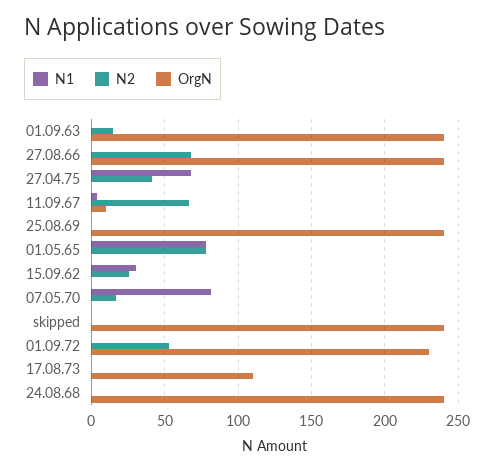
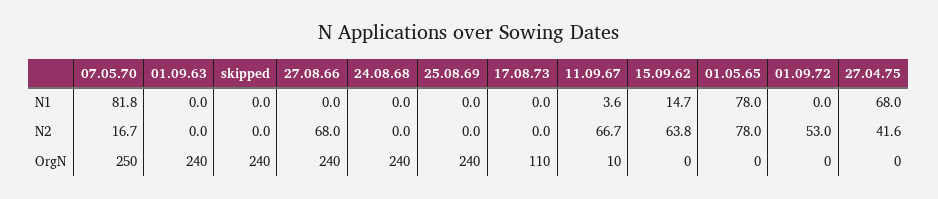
  {
    "N1": {
      "01.09.63": 0,
      "27.08.66": 0,
      "27.04.75": 68,
      "11.09.67": 3.6,
      "25.08.69": 0,
      "01.05.65": 78,
-     "15.09.62": 30,
+     "15.09.62": 14.7,
      "07.05.70": 81.8,
      "skipped": 0,
      "01.09.72": 0,
      "17.08.73": 0,
      "24.08.68": 0
    },
    "N2": {
-     "01.09.63": 15,
+     "01.09.63": 0,
      "27.08.66": 68,
      "27.04.75": 41.6,
      "11.09.67": 66.7,
      "25.08.69": 0,
      "01.05.65": 78,
-     "15.09.62": 25,
+     "15.09.62": 63.8,
      "07.05.70": 16.7,
      "skipped": 0,
      "01.09.72": 53,
      "17.08.73": 0,
      "24.08.68": 0
    },
    "OrgN": {
      "01.09.63": 240,
      "27.08.66": 240,
      "27.04.75": 0,
      "11.09.67": 10,
      "25.08.69": 240,
      "01.05.65": 0,
      "15.09.62": 0,
-     "07.05.70": 0,
+     "07.05.70": 250,
      "skipped": 240,
-     "01.09.72": 230,
+     "01.09.72": 0,
      "17.08.73": 110,
      "24.08.68": 240
    }
  }

